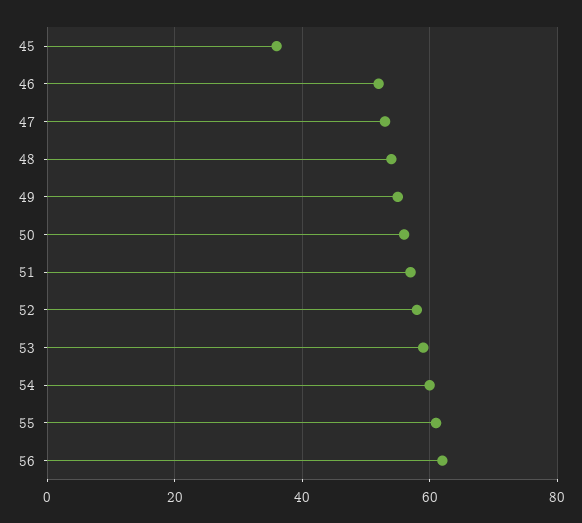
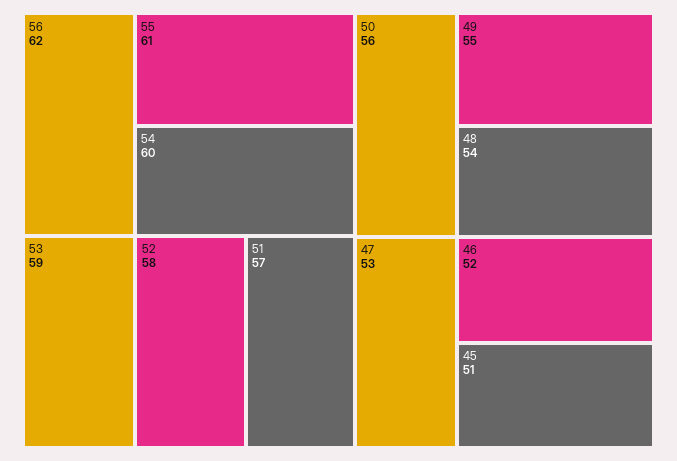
  {
-   "45": 35,
+   "45": 51,
    "46": 52,
    "47": 53,
    "48": 54,
    "49": 55,
    "50": 56,
    "51": 57,
    "52": 58,
    "53": 59,
    "54": 60,
    "55": 61,
    "56": 62
  }

